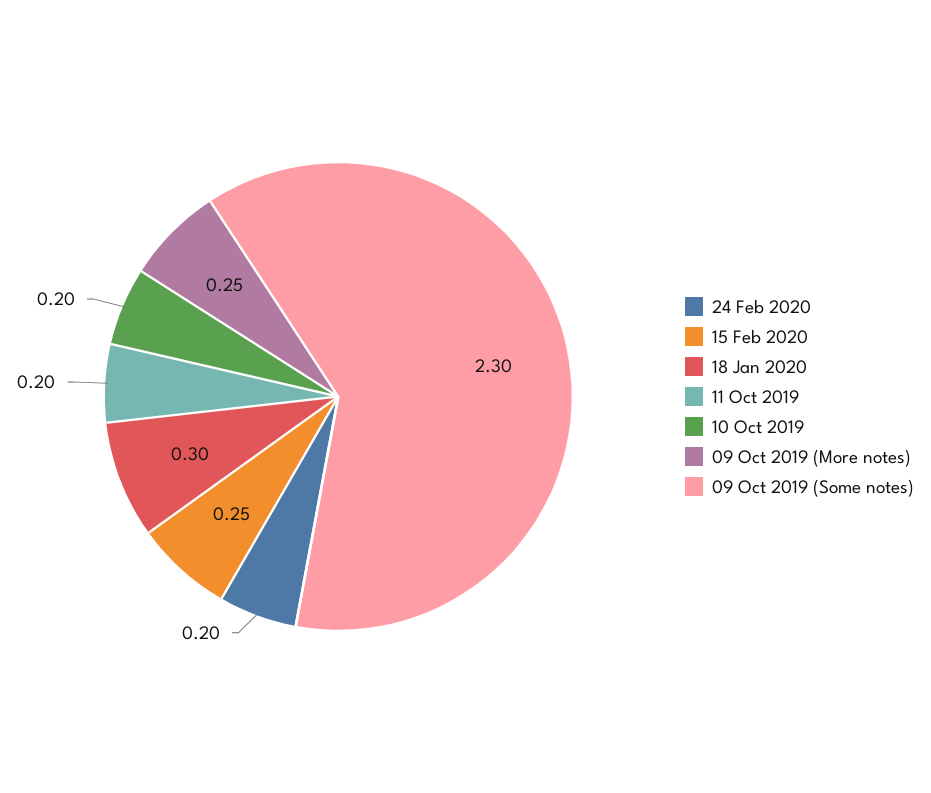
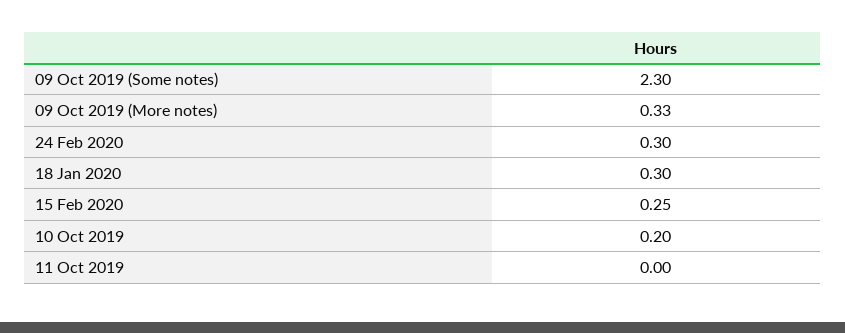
  {
-   "24 Feb 2020": 0.2,
+   "24 Feb 2020": 0.3,
    "15 Feb 2020": 0.25,
    "18 Jan 2020": 0.3,
-   "11 Oct 2019": 0.2,
+   "11 Oct 2019": 0,
    "10 Oct 2019": 0.2,
-   "09 Oct 2019 (More notes)": 0.25,
+   "09 Oct 2019 (More notes)": 0.33,
    "09 Oct 2019 (Some notes)": 2.3
  }

